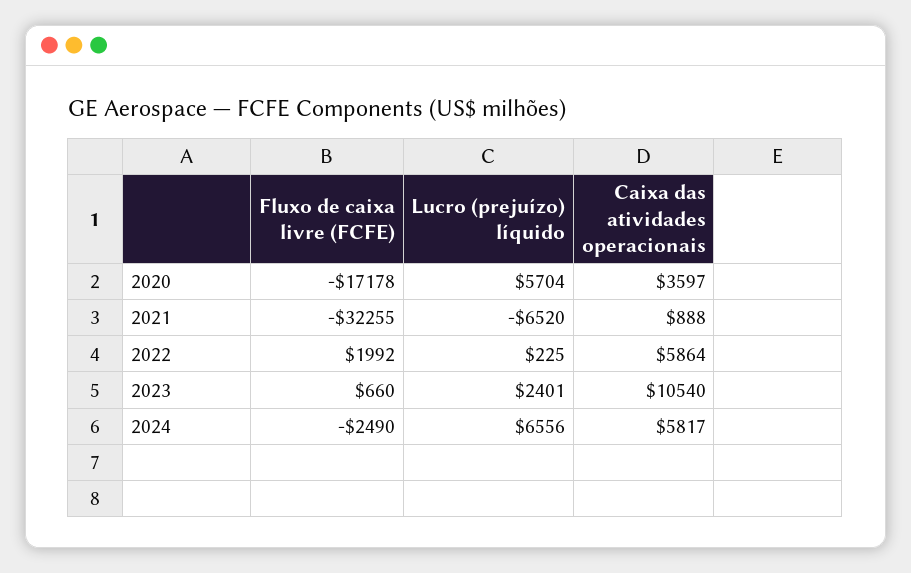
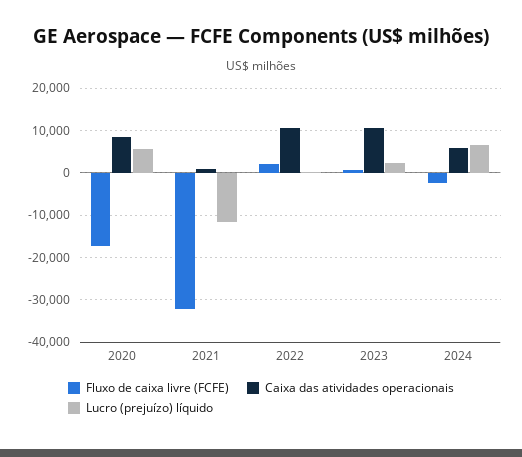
  {
    "Fluxo de caixa livre (FCFE)": {
      "2020": -17178,
      "2021": -32255,
      "2022": 1992,
      "2023": 660,
      "2024": -2490
    },
    "Lucro (prejuízo) líquido": {
      "2020": 5704,
-     "2021": -6520,
+     "2021": -12000,
      "2022": 225,
      "2023": 2401,
      "2024": 6556
    },
    "Caixa das atividades operacionais": {
-     "2020": 3597,
+     "2020": 8000,
      "2021": 888,
-     "2022": 5864,
+     "2022": 10000,
      "2023": 10540,
      "2024": 5817
    }
  }

